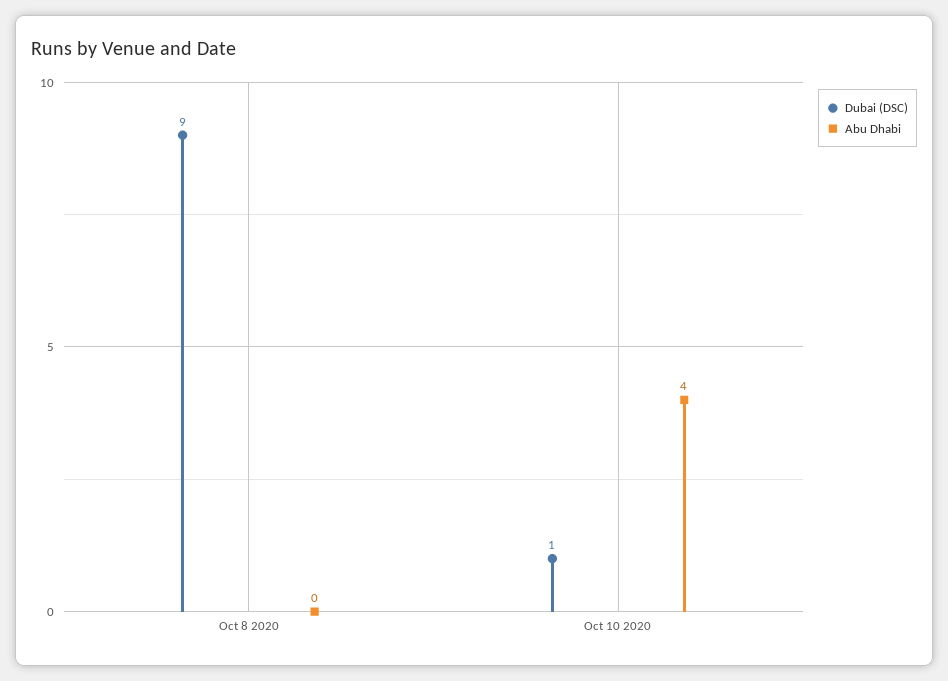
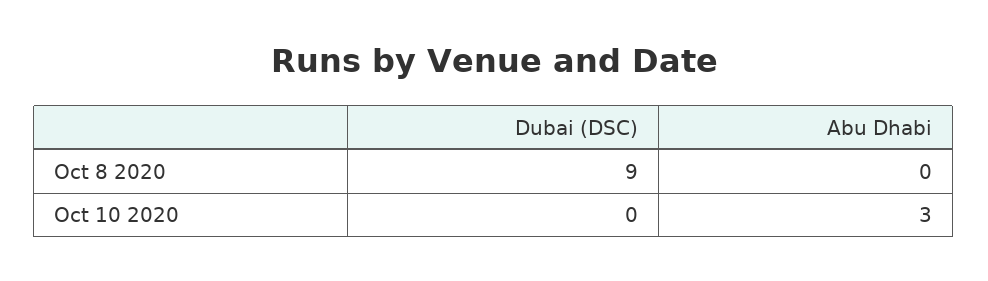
  {
    "Dubai (DSC)": {
      "Oct 8 2020": 9,
-     "Oct 10 2020": 1
+     "Oct 10 2020": 0
    },
    "Abu Dhabi": {
      "Oct 8 2020": 0,
-     "Oct 10 2020": 4
+     "Oct 10 2020": 3
    }
  }

